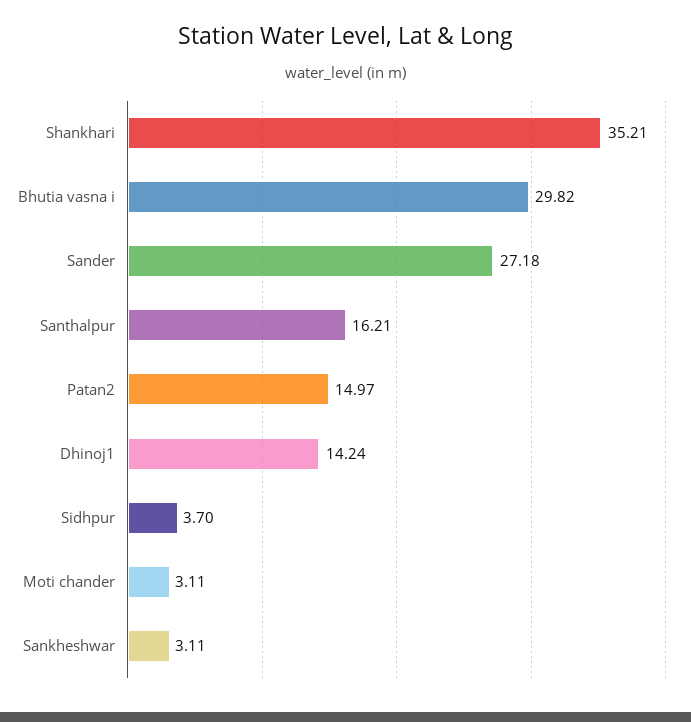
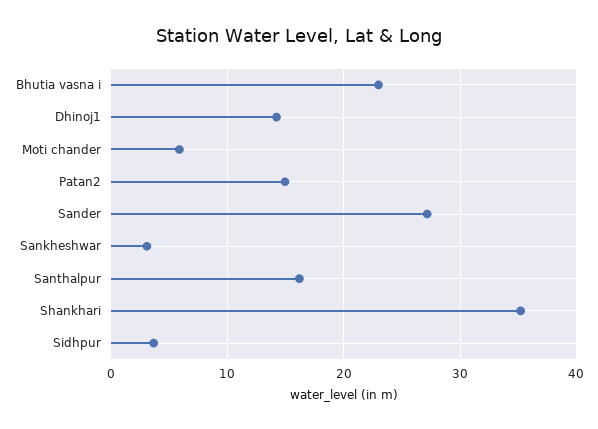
  {
    "Shankhari": 35.21,
-   "Bhutia vasna i": 29.82,
+   "Bhutia vasna i": 23,
    "Sander": 27.18,
    "Santhalpur": 16.21,
    "Patan2": 14.97,
    "Dhinoj1": 14.24,
    "Sidhpur": 3.7,
-   "Moti chander": 3.11,
+   "Moti chander": 6,
    "Sankheshwar": 3.11
  }

